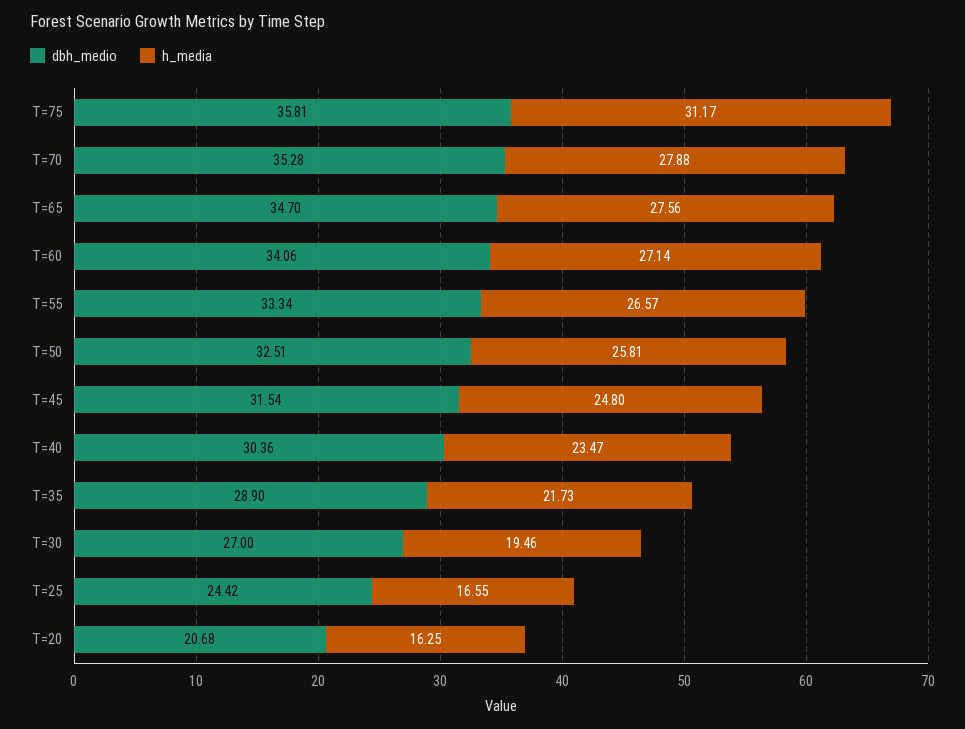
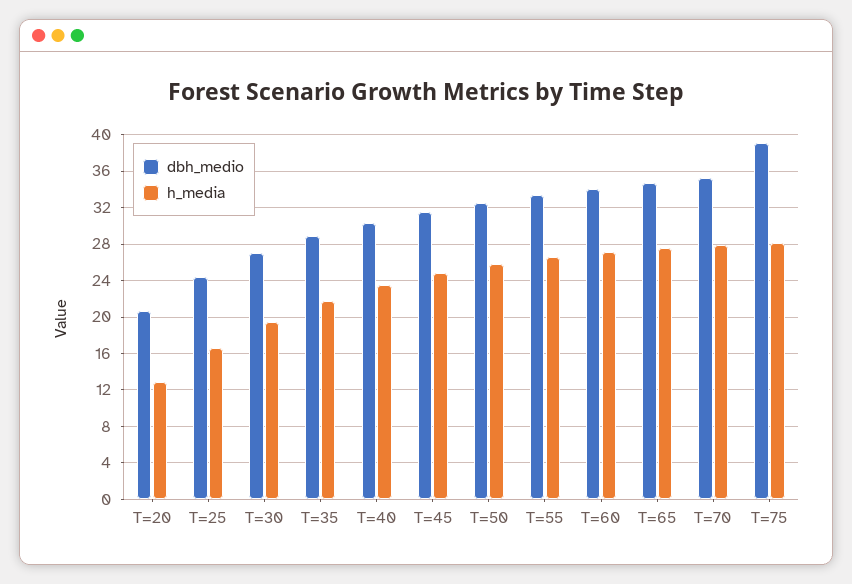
  {
    "dbh_medio": {
-     "T=75": 35.81,
+     "T=75": 39,
      "T=70": 35.28,
      "T=65": 34.7,
      "T=60": 34.06,
      "T=55": 33.34,
      "T=50": 32.51,
      "T=45": 31.54,
      "T=40": 30.36,
      "T=35": 28.9,
      "T=30": 27,
      "T=25": 24.42,
      "T=20": 20.68
    },
    "h_media": {
-     "T=75": 31.17,
+     "T=75": 28,
      "T=70": 27.88,
      "T=65": 27.56,
      "T=60": 27.14,
      "T=55": 26.57,
      "T=50": 25.81,
      "T=45": 24.8,
      "T=40": 23.47,
      "T=35": 21.73,
      "T=30": 19.46,
      "T=25": 16.55,
-     "T=20": 16.25
+     "T=20": 13
    }
  }

